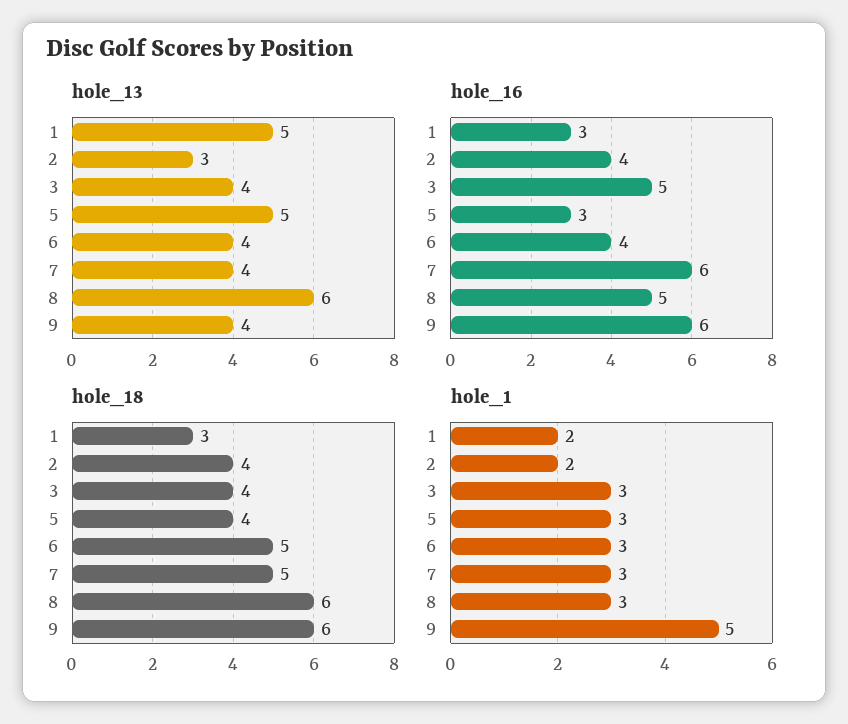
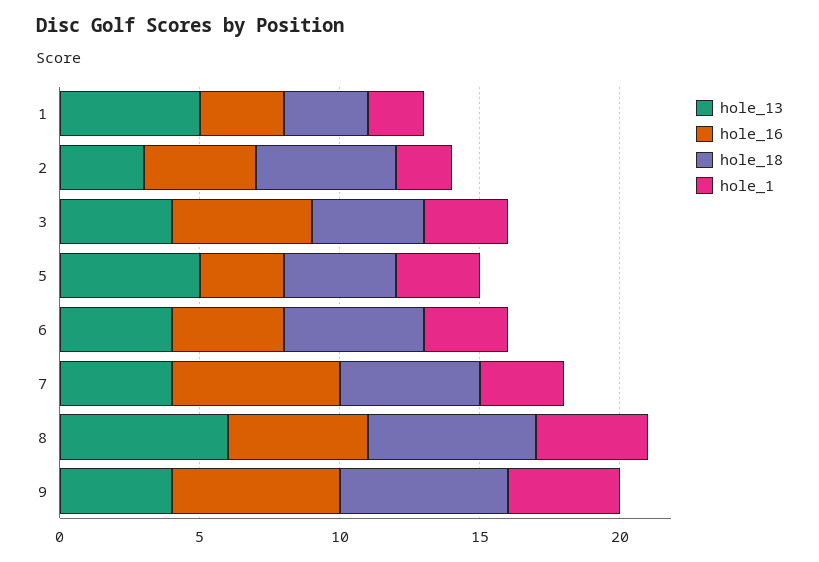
  {
    "hole_13": {
      "1": 5,
      "2": 3,
      "3": 4,
      "5": 5,
      "6": 4,
      "7": 4,
      "8": 6,
      "9": 4
    },
    "hole_16": {
      "1": 3,
      "2": 4,
      "3": 5,
      "5": 3,
      "6": 4,
      "7": 6,
      "8": 5,
      "9": 6
    },
    "hole_18": {
      "1": 3,
-     "2": 4,
+     "2": 5,
      "3": 4,
      "5": 4,
      "6": 5,
      "7": 5,
      "8": 6,
      "9": 6
    },
    "hole_1": {
      "1": 2,
      "2": 2,
      "3": 3,
      "5": 3,
      "6": 3,
      "7": 3,
-     "8": 3,
+     "8": 4,
-     "9": 5
+     "9": 4
    }
  }

